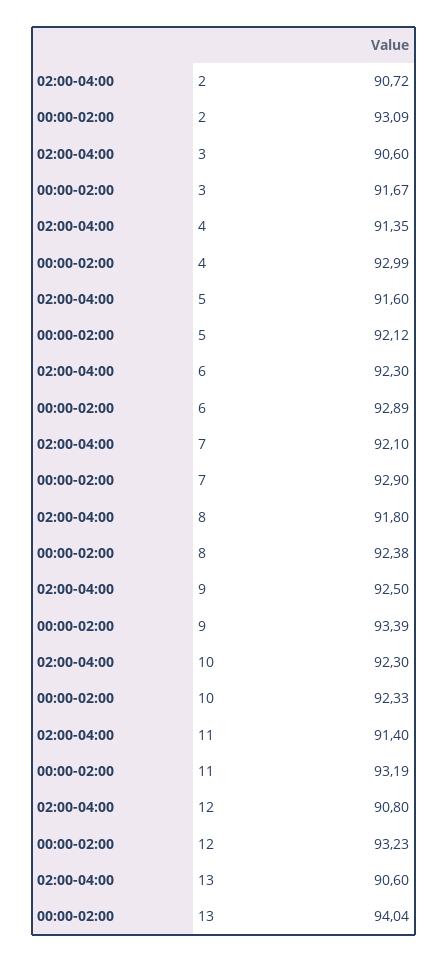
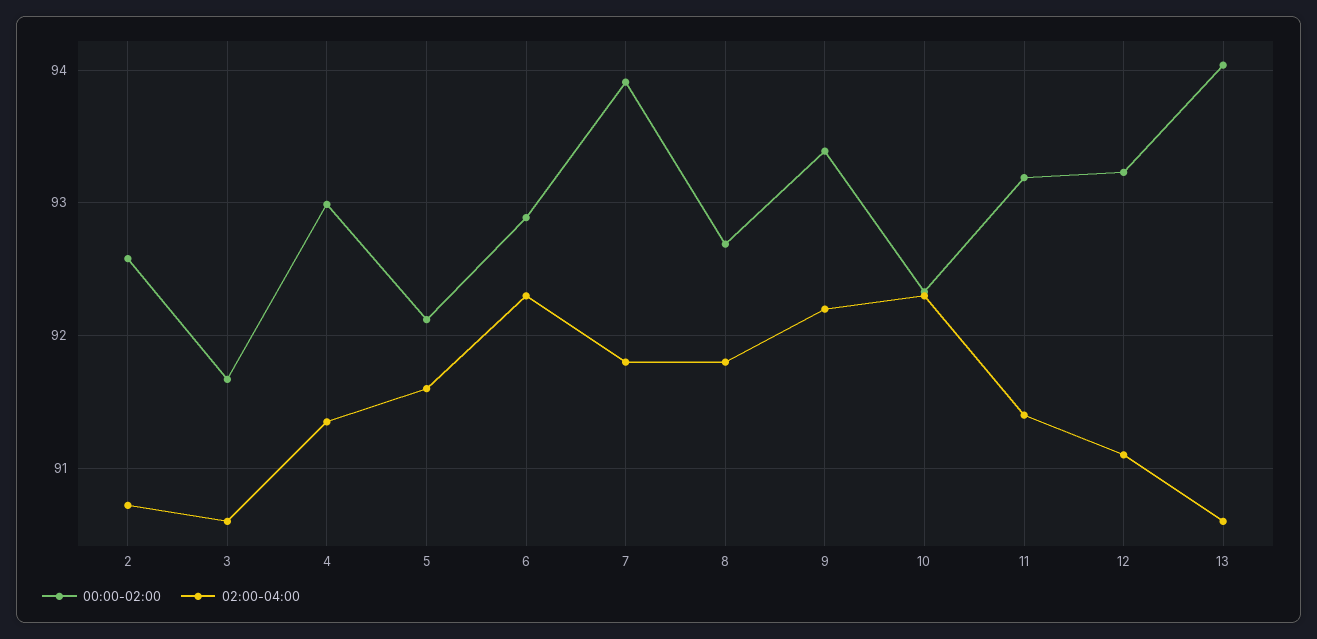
  {
    "02:00-04:00": {
      "2": 90.72,
      "3": 90.6,
      "4": 91.35,
      "5": 91.6,
      "6": 92.3,
-     "7": 92.1,
+     "7": 91.8,
      "8": 91.8,
-     "9": 92.5,
+     "9": 92.2,
      "10": 92.3,
      "11": 91.4,
-     "12": 90.8,
+     "12": 91.1,
      "13": 90.6
    },
    "00:00-02:00": {
-     "2": 93.09,
+     "2": 92.6,
      "3": 91.67,
      "4": 92.99,
      "5": 92.12,
      "6": 92.89,
-     "7": 92.9,
+     "7": 93.9,
-     "8": 92.38,
+     "8": 92.7,
      "9": 93.39,
      "10": 92.33,
      "11": 93.19,
      "12": 93.23,
      "13": 94.04
    }
  }

